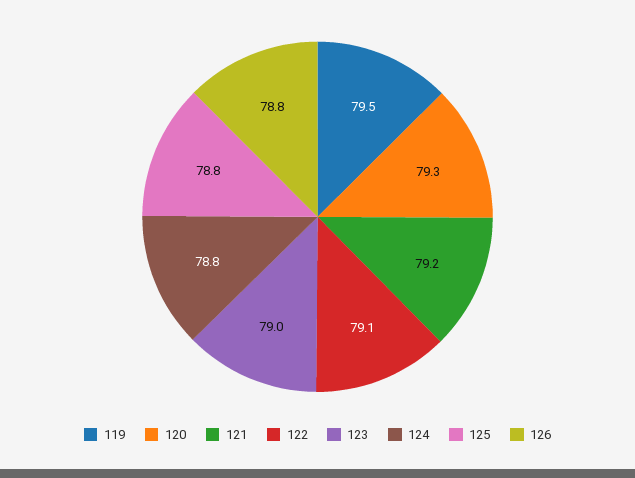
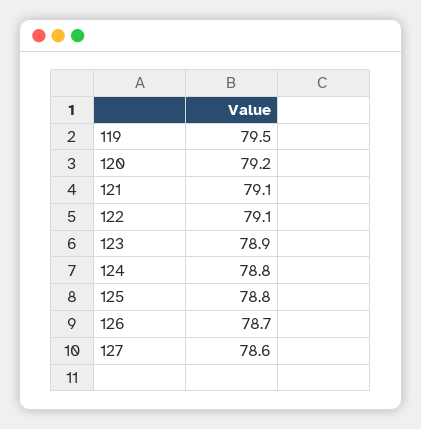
  {
    "119": 79.5,
-   "120": 79.3,
+   "120": 79.2,
-   "121": 79.2,
+   "121": 79.1,
    "122": 79.1,
-   "123": 79,
+   "123": 78.9,
    "124": 78.8,
    "125": 78.8,
-   "126": 78.8
+   "126": 78.7,
+   "127": 78.6
  }

